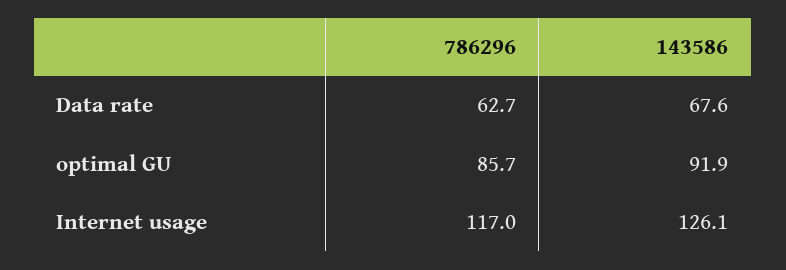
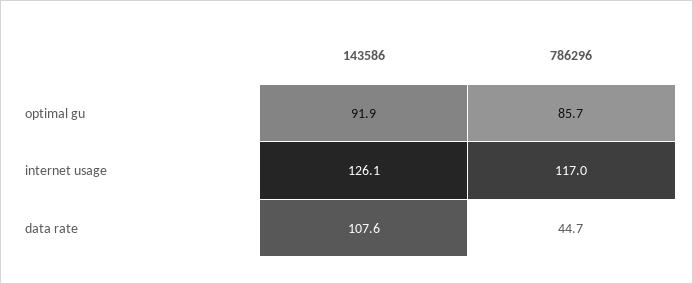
  {
    "786296": {
-     "Data rate": 62.7,
+     "Data rate": 44.7,
      "optimal GU": 85.7,
      "Internet usage": 117
    },
    "143586": {
-     "Data rate": 67.6,
+     "Data rate": 107.6,
      "optimal GU": 91.9,
      "Internet usage": 126.1
    }
  }

